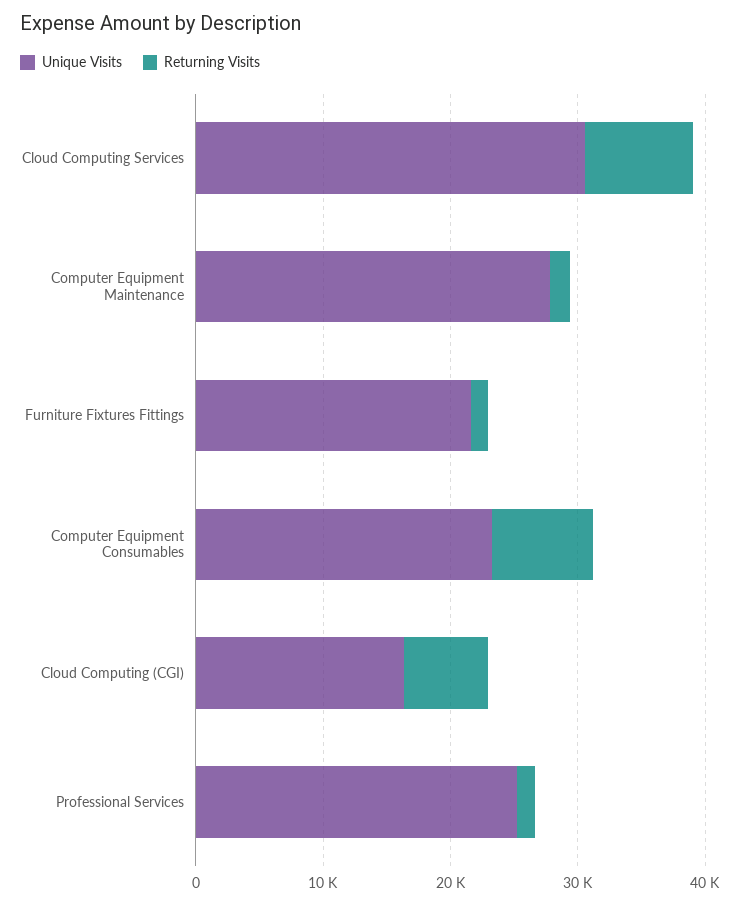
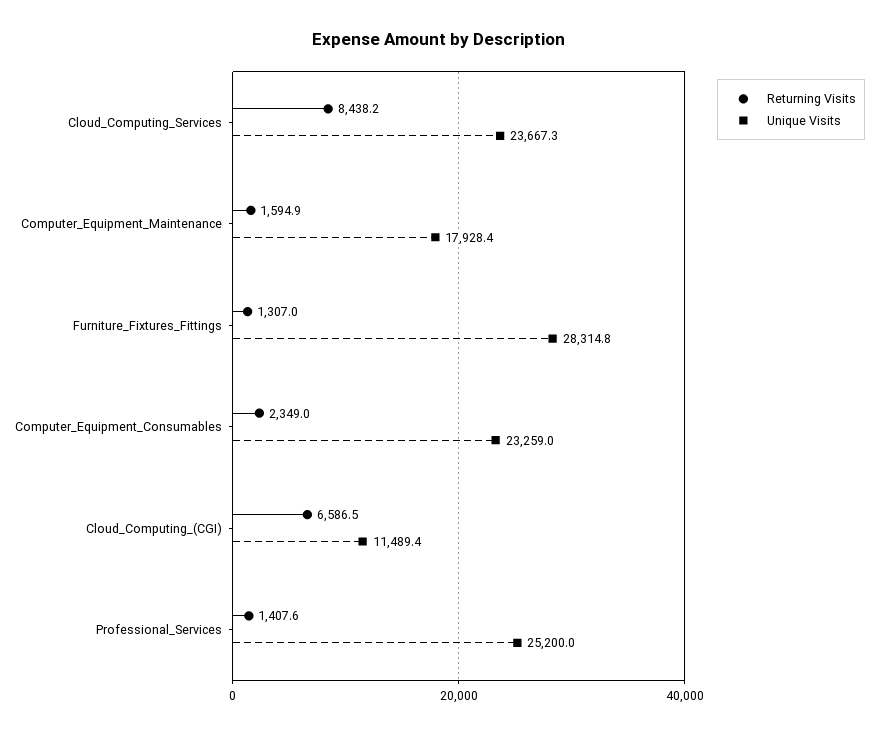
  {
    "Unique Visits": {
-     "Cloud Computing Services": 30000,
+     "Cloud Computing Services": 23667.3,
-     "Computer Equipment Maintenance": 28000,
+     "Computer Equipment Maintenance": 17928.4,
-     "Furniture Fixtures Fittings": 22000,
+     "Furniture Fixtures Fittings": 28314.8,
      "Computer Equipment Consumables": 23259,
-     "Cloud Computing (CGI)": 16000,
+     "Cloud Computing (CGI)": 11489.4,
      "Professional Services": 25200
    },
    "Returning Visits": {
      "Cloud Computing Services": 8438.2,
      "Computer Equipment Maintenance": 1594.9,
      "Furniture Fixtures Fittings": 1307,
-     "Computer Equipment Consumables": 8000,
+     "Computer Equipment Consumables": 2349,
      "Cloud Computing (CGI)": 6586.5,
      "Professional Services": 1407.6
    }
  }

